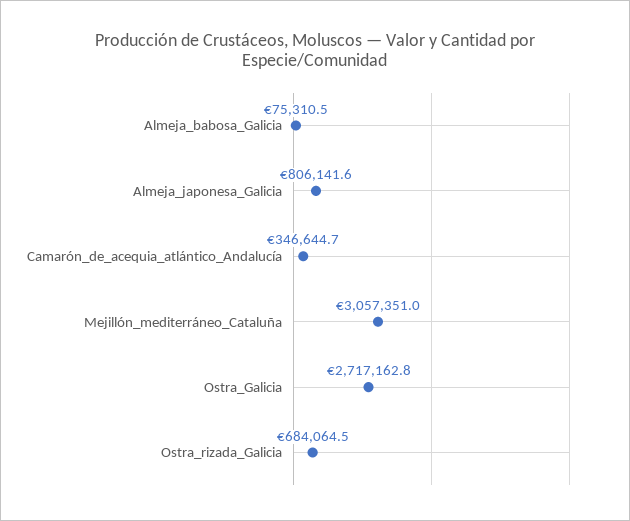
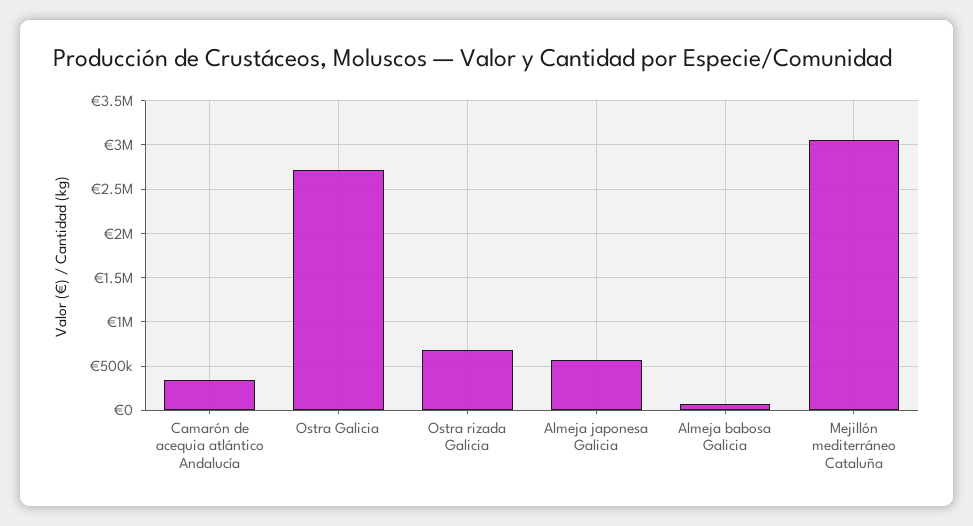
  {
    "Almeja_babosa_Galicia": 75310.5,
-   "Almeja_japonesa_Galicia": 806141.6,
+   "Almeja_japonesa_Galicia": 600000,
    "Camarón_de_acequia_atlántico_Andalucía": 346644.7,
    "Mejillón_mediterráneo_Cataluña": 3057351,
    "Ostra_Galicia": 2717162.8,
    "Ostra_rizada_Galicia": 684064.5
  }

